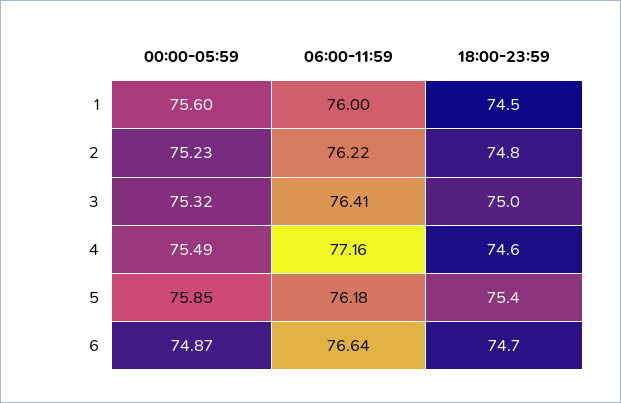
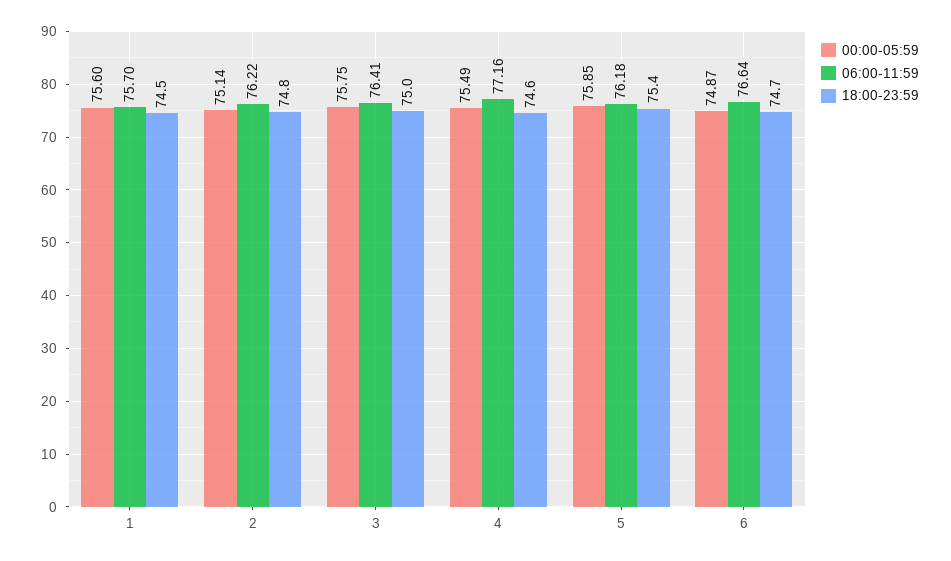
  {
    "00:00-05:59": {
      "1": 75.6,
-     "2": 75.23,
+     "2": 75.14,
-     "3": 75.32,
+     "3": 75.75,
      "4": 75.49,
      "5": 75.85,
      "6": 74.87
    },
    "06:00-11:59": {
-     "1": 76,
+     "1": 75.7,
      "2": 76.22,
      "3": 76.41,
      "4": 77.16,
      "5": 76.18,
      "6": 76.64
    },
    "18:00-23:59": {
      "1": 74.5,
      "2": 74.8,
      "3": 75,
      "4": 74.6,
      "5": 75.4,
      "6": 74.7
    }
  }

